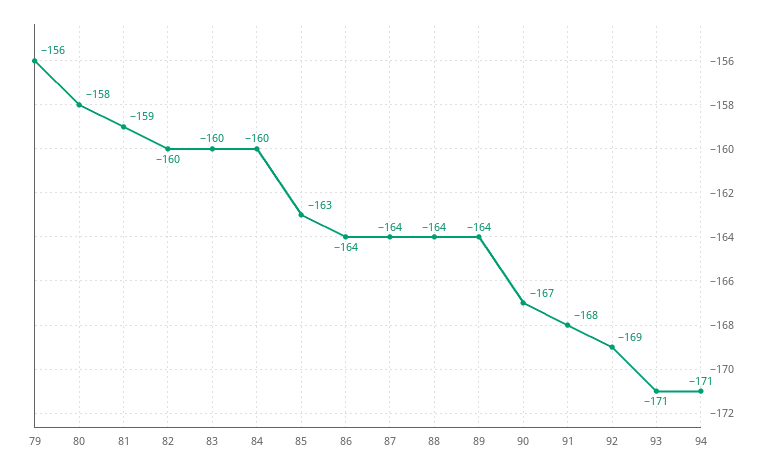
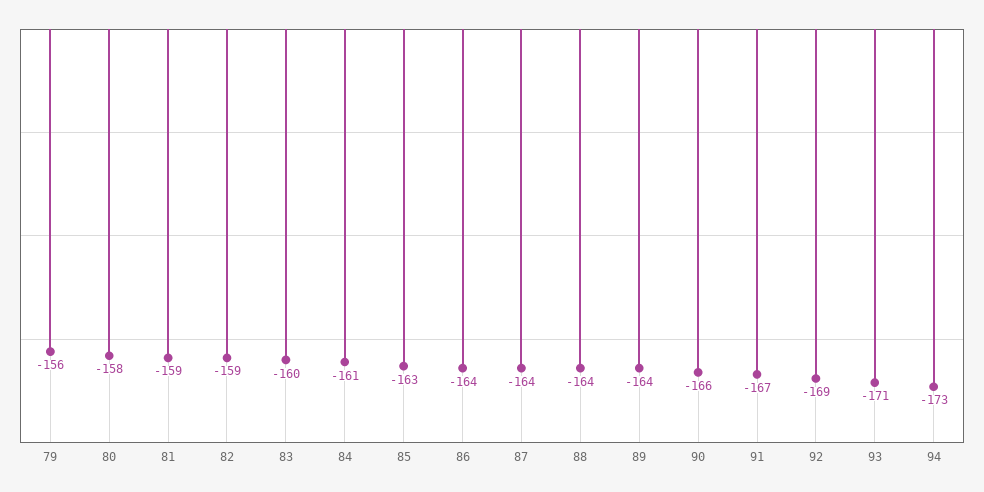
  {
    "79": -156,
    "80": -158,
    "81": -159,
-   "82": -160,
+   "82": -159,
    "83": -160,
-   "84": -160,
+   "84": -161,
    "85": -163,
    "86": -164,
    "87": -164,
    "88": -164,
    "89": -164,
-   "90": -167,
+   "90": -166,
-   "91": -168,
+   "91": -167,
    "92": -169,
    "93": -171,
-   "94": -171
+   "94": -173
  }

